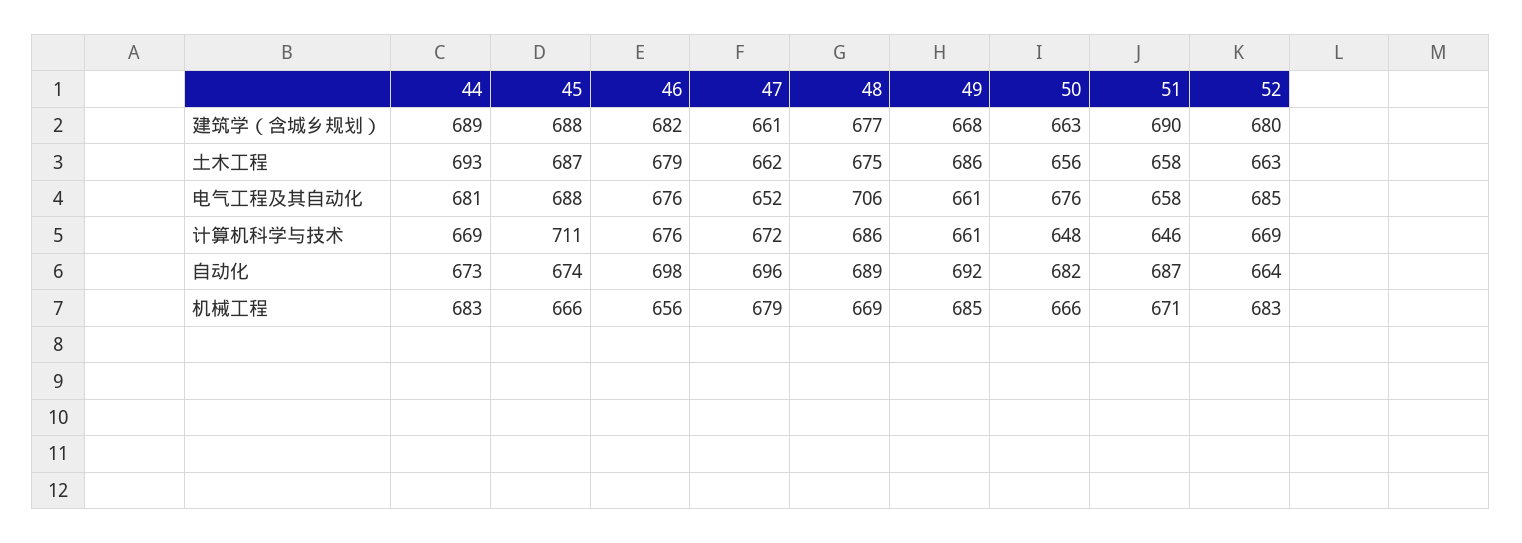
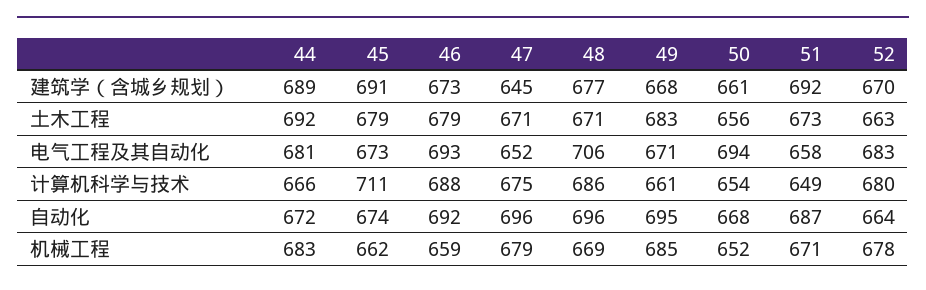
  {
    "44": {
      "建筑学（含城乡规划）": 689,
-     "土木工程": 693,
+     "土木工程": 692,
      "电气工程及其自动化": 681,
-     "计算机科学与技术": 669,
+     "计算机科学与技术": 666,
-     "自动化": 673,
+     "自动化": 672,
      "机械工程": 683
    },
    "45": {
-     "建筑学（含城乡规划）": 688,
+     "建筑学（含城乡规划）": 691,
-     "土木工程": 687,
+     "土木工程": 679,
-     "电气工程及其自动化": 688,
+     "电气工程及其自动化": 673,
      "计算机科学与技术": 711,
      "自动化": 674,
-     "机械工程": 666
+     "机械工程": 662
    },
    "46": {
-     "建筑学（含城乡规划）": 682,
+     "建筑学（含城乡规划）": 673,
      "土木工程": 679,
-     "电气工程及其自动化": 676,
+     "电气工程及其自动化": 693,
-     "计算机科学与技术": 676,
+     "计算机科学与技术": 688,
-     "自动化": 698,
+     "自动化": 692,
-     "机械工程": 656
+     "机械工程": 659
    },
    "47": {
-     "建筑学（含城乡规划）": 661,
+     "建筑学（含城乡规划）": 645,
-     "土木工程": 662,
+     "土木工程": 671,
      "电气工程及其自动化": 652,
-     "计算机科学与技术": 672,
+     "计算机科学与技术": 675,
      "自动化": 696,
      "机械工程": 679
    },
    "48": {
      "建筑学（含城乡规划）": 677,
-     "土木工程": 675,
+     "土木工程": 671,
      "电气工程及其自动化": 706,
      "计算机科学与技术": 686,
-     "自动化": 689,
+     "自动化": 696,
      "机械工程": 669
    },
    "49": {
      "建筑学（含城乡规划）": 668,
-     "土木工程": 686,
+     "土木工程": 683,
-     "电气工程及其自动化": 661,
+     "电气工程及其自动化": 671,
      "计算机科学与技术": 661,
-     "自动化": 692,
+     "自动化": 695,
      "机械工程": 685
    },
    "50": {
-     "建筑学（含城乡规划）": 663,
+     "建筑学（含城乡规划）": 661,
      "土木工程": 656,
-     "电气工程及其自动化": 676,
+     "电气工程及其自动化": 694,
-     "计算机科学与技术": 648,
+     "计算机科学与技术": 654,
-     "自动化": 682,
+     "自动化": 668,
-     "机械工程": 666
+     "机械工程": 652
    },
    "51": {
-     "建筑学（含城乡规划）": 690,
+     "建筑学（含城乡规划）": 692,
-     "土木工程": 658,
+     "土木工程": 673,
      "电气工程及其自动化": 658,
-     "计算机科学与技术": 646,
+     "计算机科学与技术": 649,
      "自动化": 687,
      "机械工程": 671
    },
    "52": {
-     "建筑学（含城乡规划）": 680,
+     "建筑学（含城乡规划）": 670,
      "土木工程": 663,
-     "电气工程及其自动化": 685,
+     "电气工程及其自动化": 683,
-     "计算机科学与技术": 669,
+     "计算机科学与技术": 680,
      "自动化": 664,
-     "机械工程": 683
+     "机械工程": 678
    }
  }

